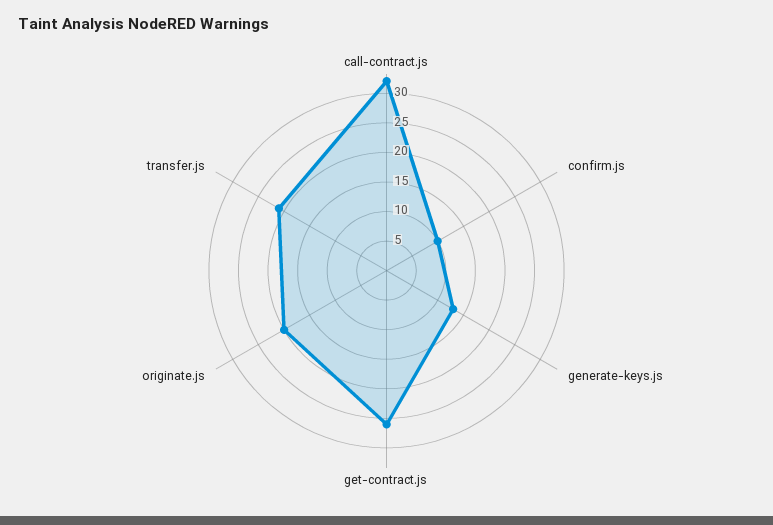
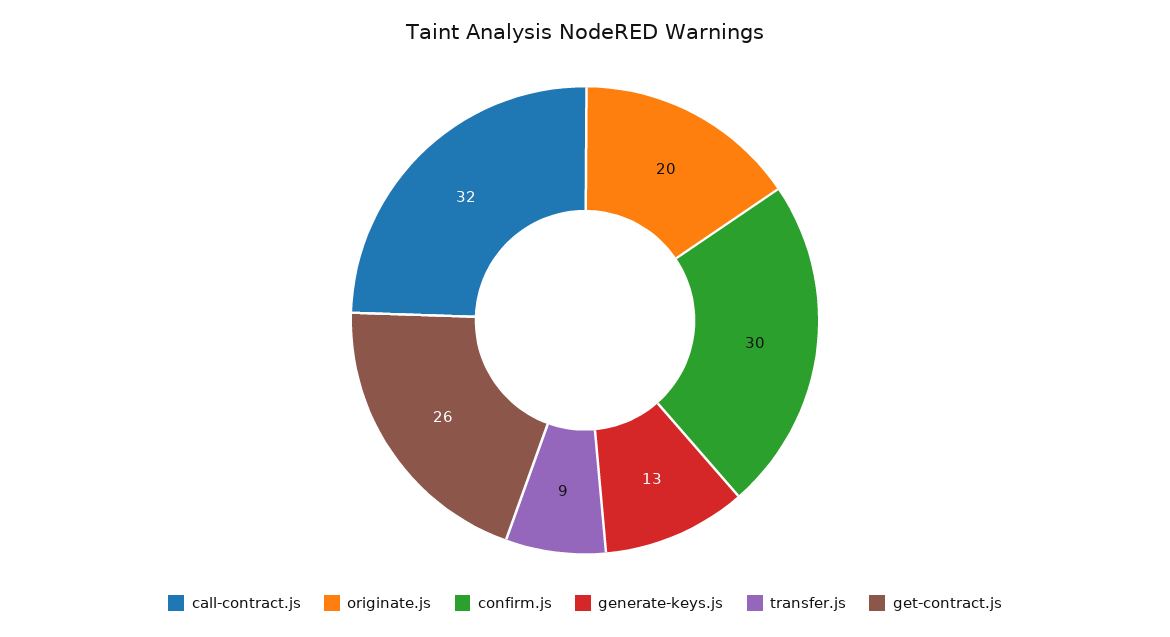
  {
    "call-contract.js": 32,
-   "confirm.js": 10,
+   "confirm.js": 30,
    "generate-keys.js": 13,
    "get-contract.js": 26,
    "originate.js": 20,
-   "transfer.js": 20
+   "transfer.js": 9
  }

